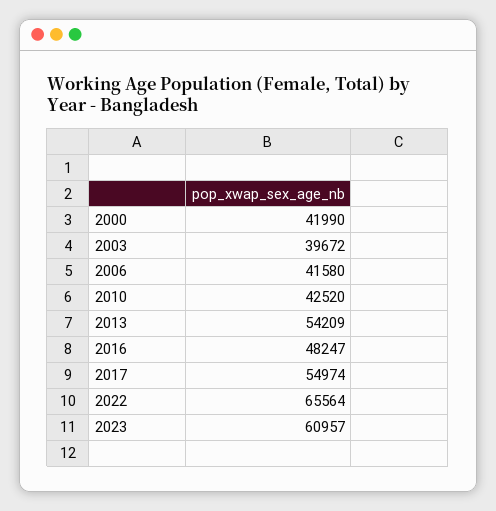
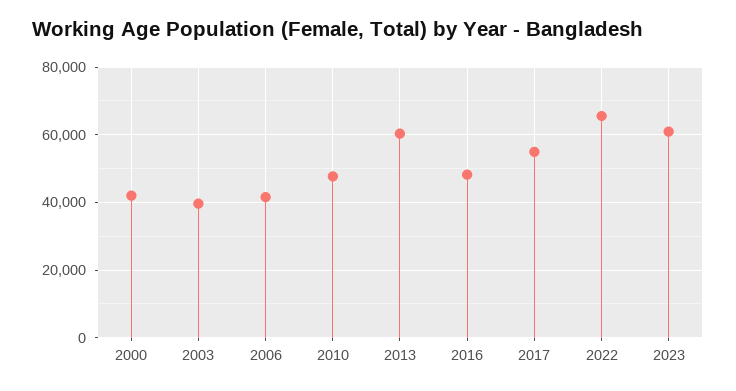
  {
    "2000": 41990,
    "2003": 39672,
    "2006": 41580,
-   "2010": 42520,
+   "2010": 48000,
-   "2013": 54209,
+   "2013": 60000,
    "2016": 48247,
    "2017": 54974,
    "2022": 65564,
    "2023": 60957
  }

